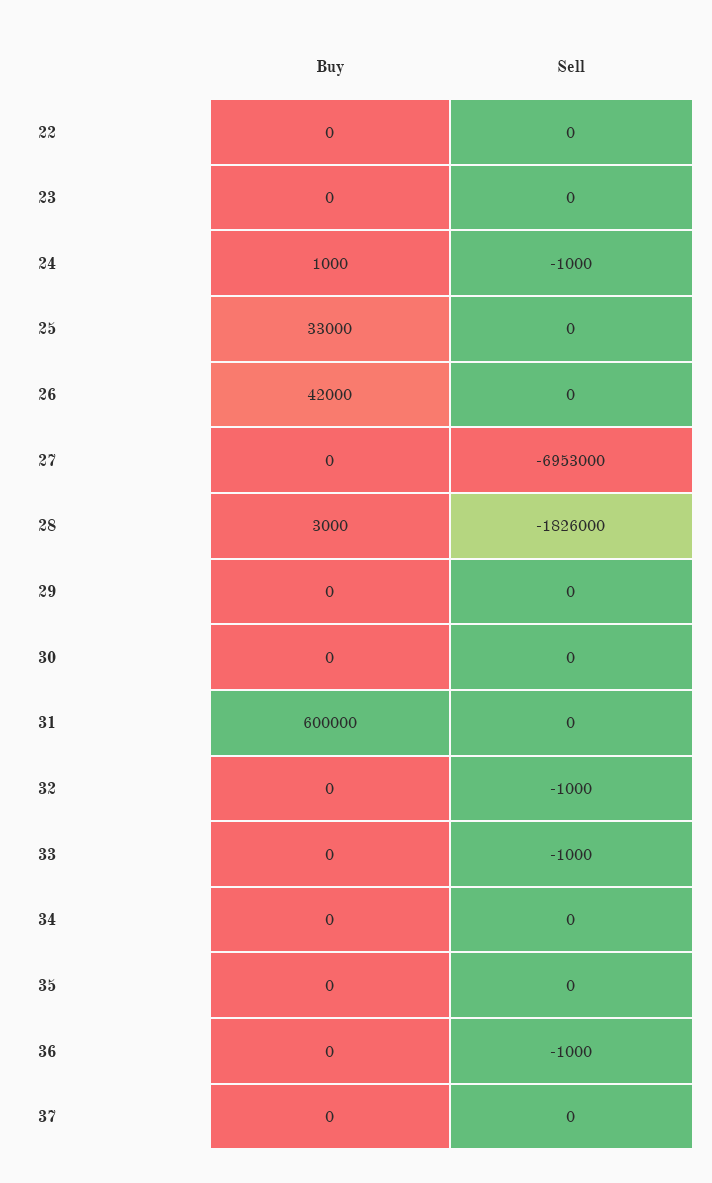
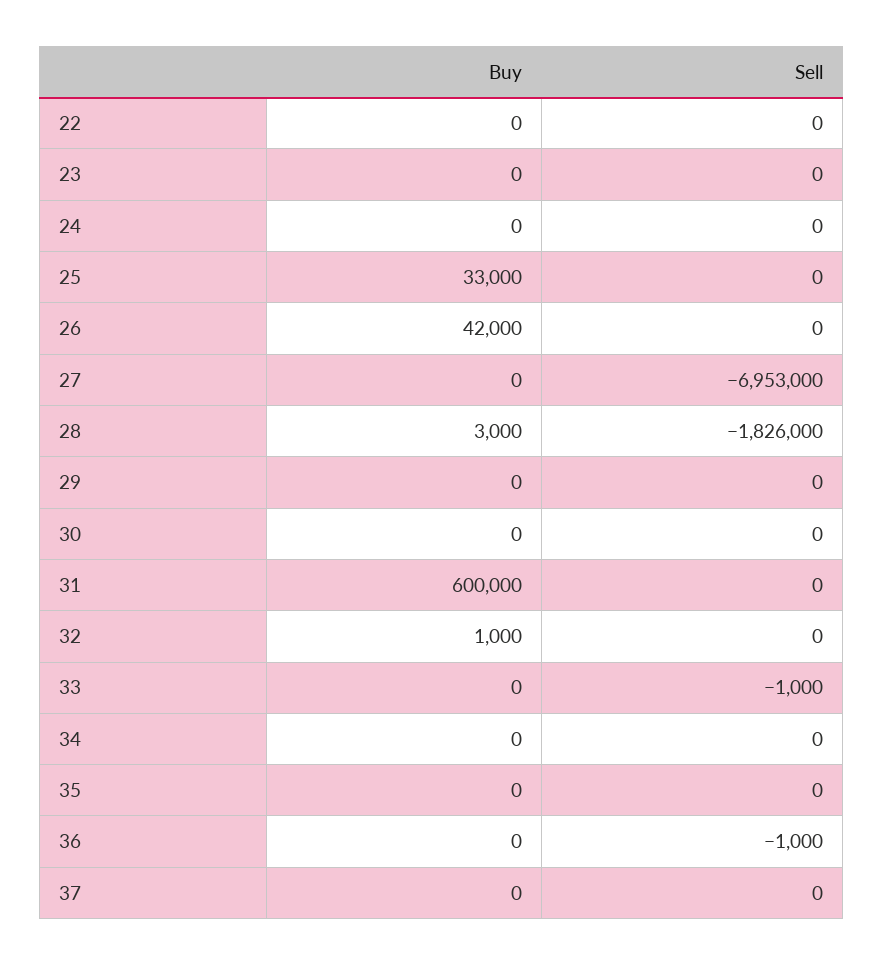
  {
    "Buy": {
      "22": 0,
      "23": 0,
-     "24": 1000,
+     "24": 0,
      "25": 33000,
      "26": 42000,
      "27": 0,
      "28": 3000,
      "29": 0,
      "30": 0,
      "31": 600000,
-     "32": 0,
+     "32": 1000,
      "33": 0,
      "34": 0,
      "35": 0,
      "36": 0,
      "37": 0
    },
    "Sell": {
      "22": 0,
      "23": 0,
-     "24": -1000,
+     "24": 0,
      "25": 0,
      "26": 0,
      "27": -6953000,
      "28": -1826000,
      "29": 0,
      "30": 0,
      "31": 0,
-     "32": -1000,
+     "32": 0,
      "33": -1000,
      "34": 0,
      "35": 0,
      "36": -1000,
      "37": 0
    }
  }

